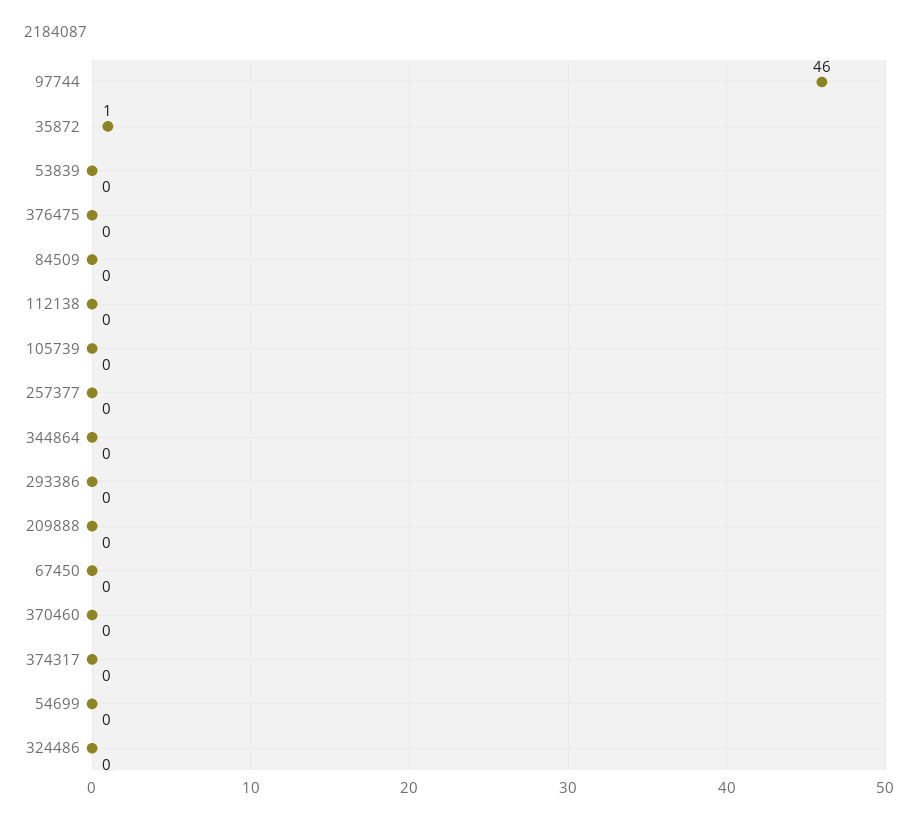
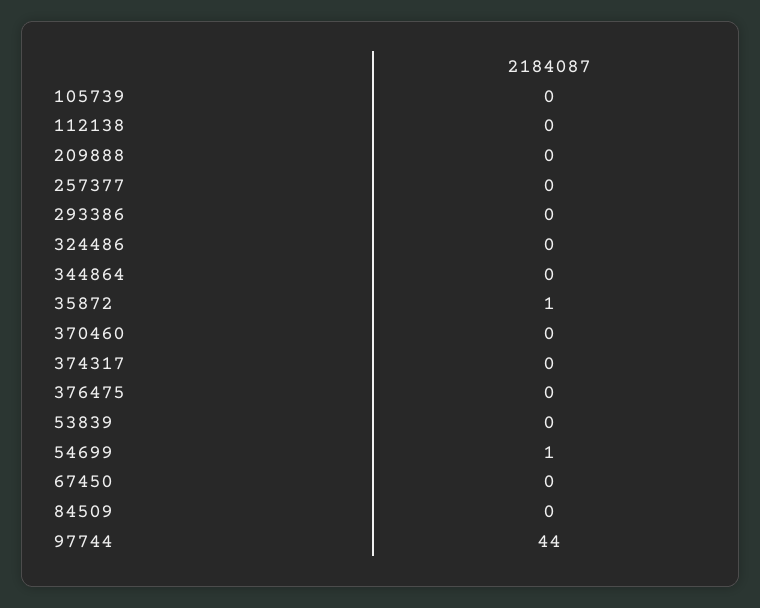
  {
-   "97744": 46,
+   "97744": 44,
    "35872": 1,
    "53839": 0,
    "376475": 0,
    "84509": 0,
    "112138": 0,
    "105739": 0,
    "257377": 0,
    "344864": 0,
    "293386": 0,
    "209888": 0,
    "67450": 0,
    "370460": 0,
    "374317": 0,
-   "54699": 0,
+   "54699": 1,
    "324486": 0
  }

